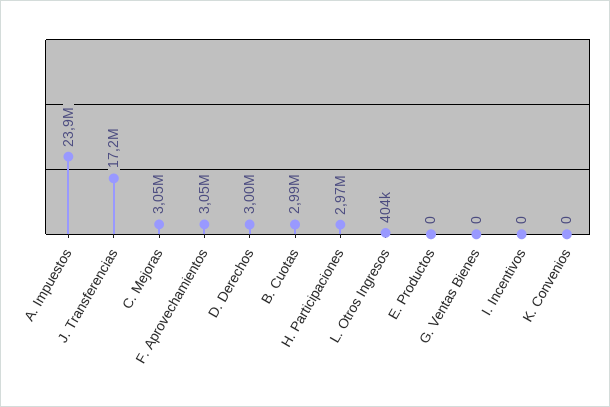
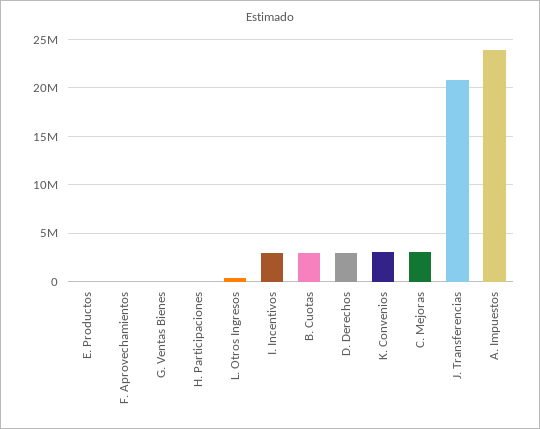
  {
    "A. Impuestos": 23900000,
-   "J. Transferencias": 17200000,
+   "J. Transferencias": 21000000,
    "C. Mejoras": 3050000,
-   "F. Aprovechamientos": 3050000,
+   "F. Aprovechamientos": 0,
    "D. Derechos": 3000000,
    "B. Cuotas": 2990000,
-   "H. Participaciones": 2970000,
+   "H. Participaciones": 0,
    "L. Otros Ingresos": 404000,
    "E. Productos": 0,
    "G. Ventas Bienes": 0,
-   "I. Incentivos": 0,
+   "I. Incentivos": 3000000,
-   "K. Convenios": 0
+   "K. Convenios": 3000000
  }

